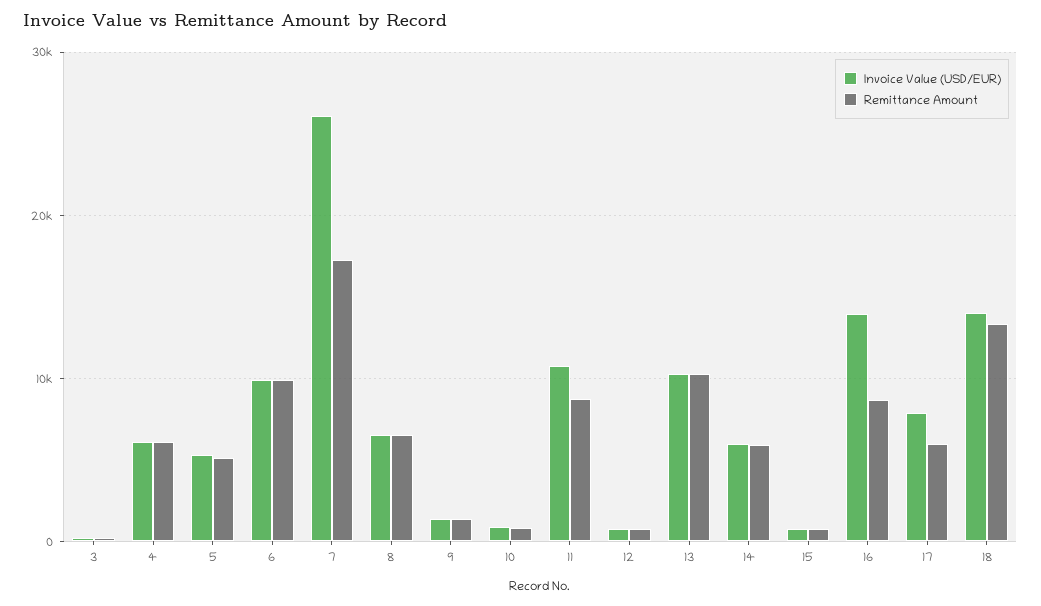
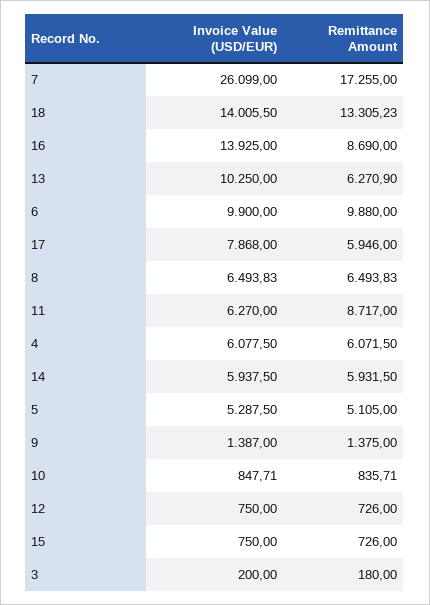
  {
    "Invoice Value (USD/EUR)": {
      "3": 200,
      "4": 6077.5,
      "5": 5287.5,
      "6": 9900,
      "7": 26099,
      "8": 6493.83,
      "9": 1387,
      "10": 847.71,
-     "11": 11000,
+     "11": 6270,
      "12": 750,
      "13": 10250,
      "14": 5937.5,
      "15": 750,
      "16": 13925,
      "17": 7868,
      "18": 14005.5
    },
    "Remittance Amount": {
      "3": 180,
      "4": 6071.5,
      "5": 5105,
      "6": 9880,
      "7": 17255,
      "8": 6493.83,
      "9": 1375,
      "10": 835.71,
      "11": 8717,
      "12": 726,
-     "13": 10000,
+     "13": 6270.9,
      "14": 5931.5,
      "15": 726,
      "16": 8690,
      "17": 5946,
      "18": 13305.23
    }
  }

